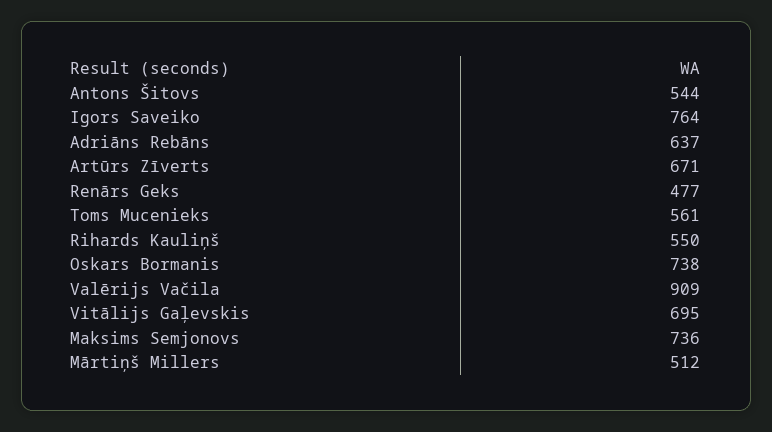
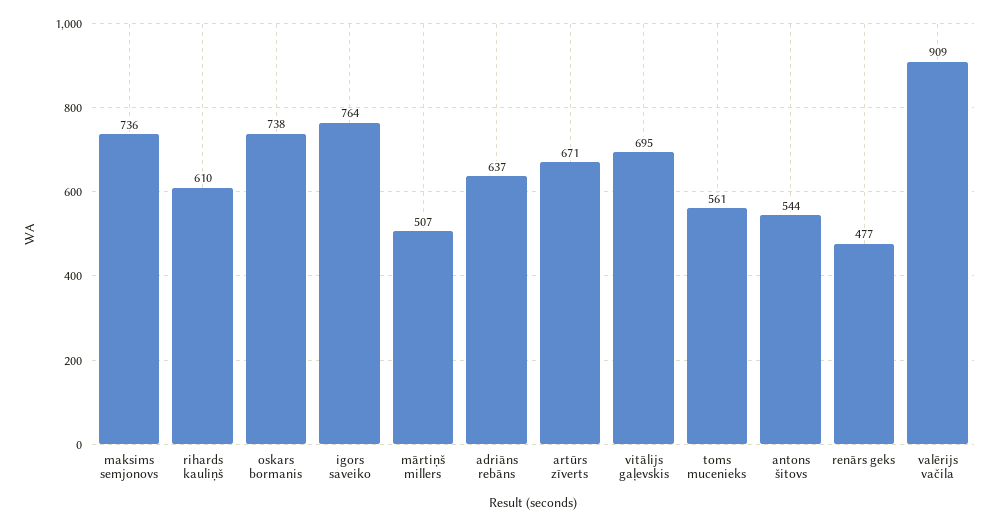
  {
    "Antons Šitovs": 544,
    "Igors Saveiko": 764,
    "Adriāns Rebāns": 637,
    "Artūrs Zīverts": 671,
    "Renārs Geks": 477,
    "Toms Mucenieks": 561,
-   "Rihards Kauliņš": 550,
+   "Rihards Kauliņš": 610,
    "Oskars Bormanis": 738,
    "Valērijs Vačila": 909,
    "Vitālijs Gaļevskis": 695,
    "Maksims Semjonovs": 736,
-   "Mārtiņš Millers": 512
+   "Mārtiņš Millers": 507
  }

